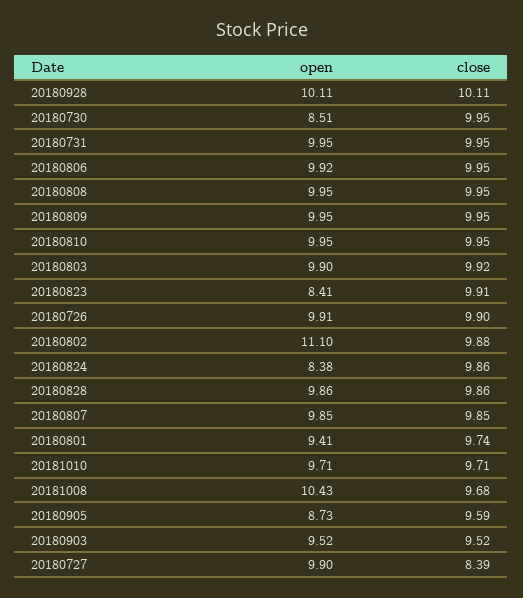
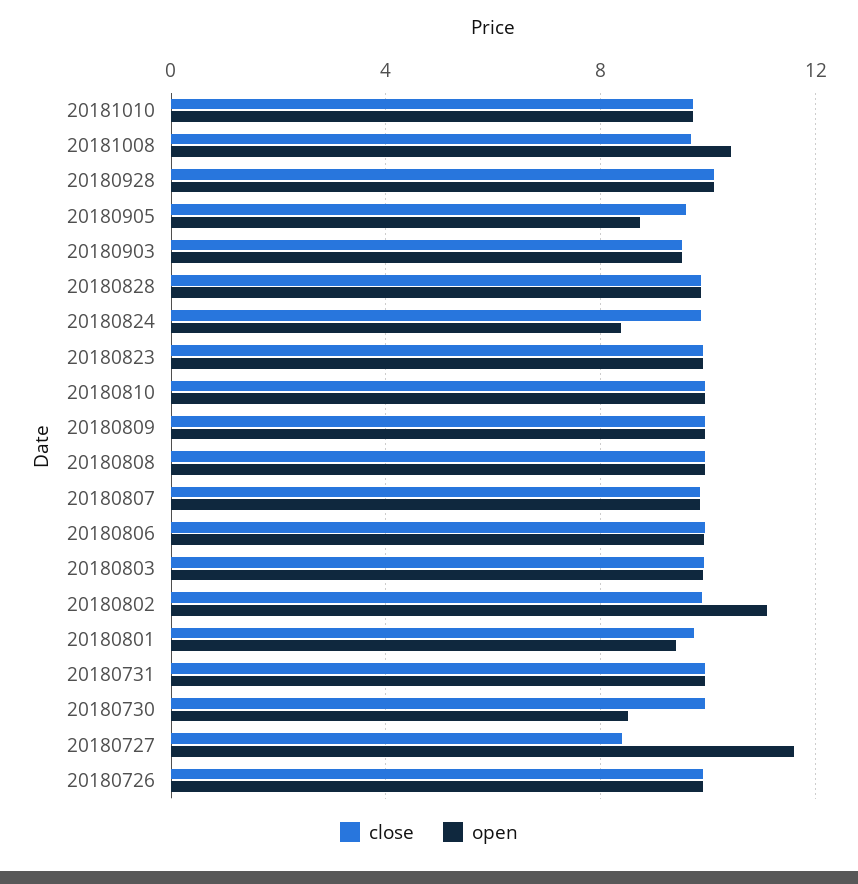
  {
    "open": {
      "20180928": 10.11,
      "20180730": 8.51,
      "20180731": 9.95,
      "20180806": 9.92,
      "20180808": 9.95,
      "20180809": 9.95,
      "20180810": 9.95,
      "20180803": 9.9,
-     "20180823": 8.41,
+     "20180823": 10,
      "20180726": 9.91,
      "20180802": 11.1,
      "20180824": 8.38,
      "20180828": 9.86,
      "20180807": 9.85,
      "20180801": 9.41,
      "20181010": 9.71,
      "20181008": 10.43,
      "20180905": 8.73,
      "20180903": 9.52,
-     "20180727": 9.9
+     "20180727": 11.5
    },
    "close": {
      "20180928": 10.11,
      "20180730": 9.95,
      "20180731": 9.95,
      "20180806": 9.95,
      "20180808": 9.95,
      "20180809": 9.95,
      "20180810": 9.95,
      "20180803": 9.92,
      "20180823": 9.91,
      "20180726": 9.9,
      "20180802": 9.88,
      "20180824": 9.86,
      "20180828": 9.86,
      "20180807": 9.85,
      "20180801": 9.74,
      "20181010": 9.71,
      "20181008": 9.68,
      "20180905": 9.59,
      "20180903": 9.52,
      "20180727": 8.39
    }
  }

